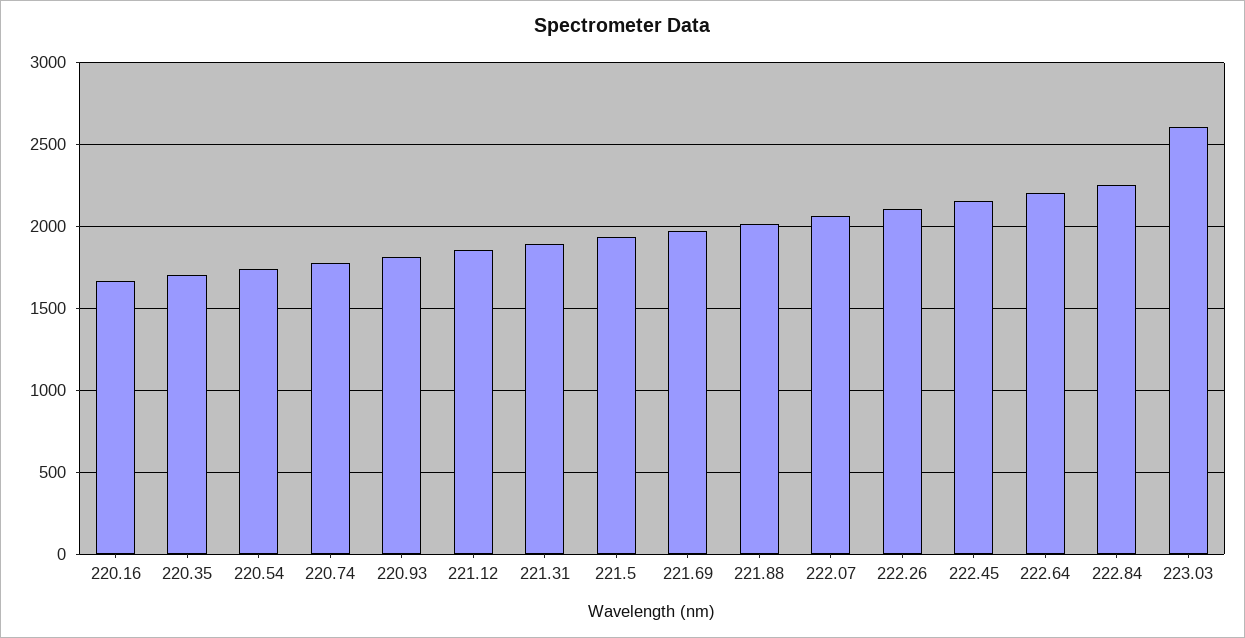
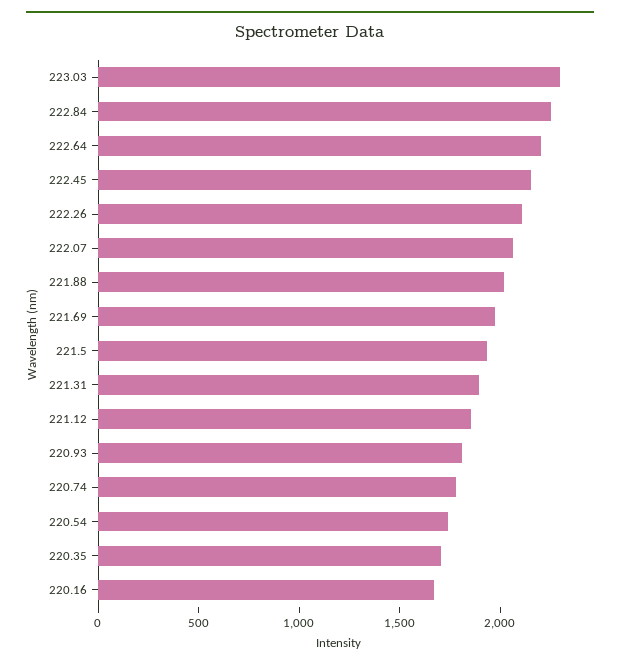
  {
    "220.16": 1650,
    "220.35": 1700,
    "220.54": 1750,
    "220.74": 1800,
    "220.93": 1800,
    "221.12": 1850,
    "221.31": 1900,
    "221.5": 1950,
    "221.69": 1950,
    "221.88": 2000,
    "222.07": 2050,
    "222.26": 2100,
    "222.45": 2150,
    "222.64": 2200,
    "222.84": 2250,
-   "223.03": 2600
+   "223.03": 2300
  }

